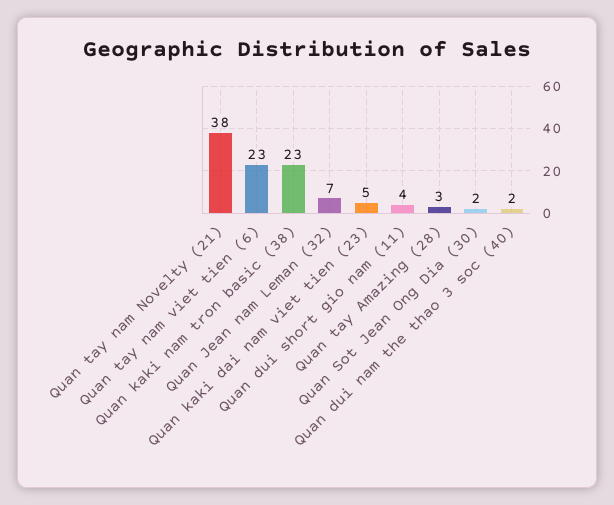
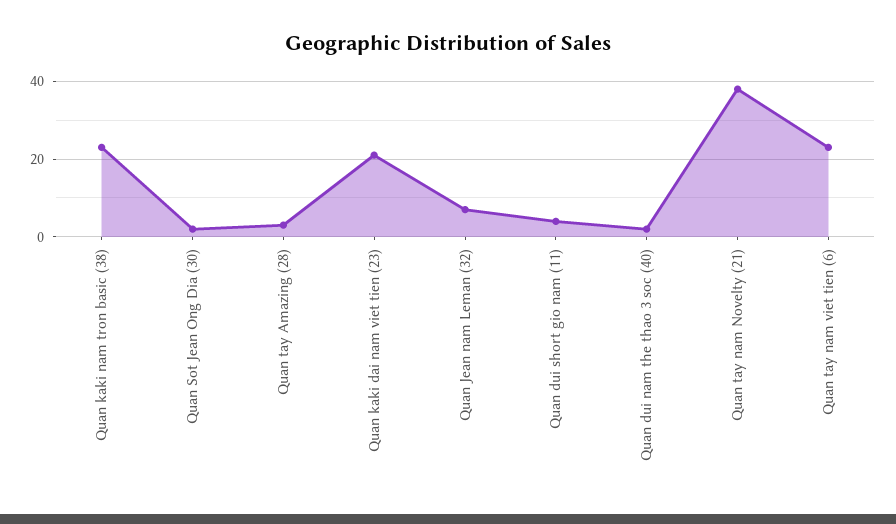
  {
    "Quan tay nam Novelty (21)": 38,
    "Quan tay nam viet tien (6)": 23,
    "Quan kaki nam tron basic (38)": 23,
    "Quan Jean nam Leman (32)": 7,
-   "Quan kaki dai nam viet tien (23)": 5,
+   "Quan kaki dai nam viet tien (23)": 20,
    "Quan dui short gio nam (11)": 4,
    "Quan tay Amazing (28)": 3,
    "Quan Sot Jean Ong Dia (30)": 2,
    "Quan dui nam the thao 3 soc (40)": 2
  }

